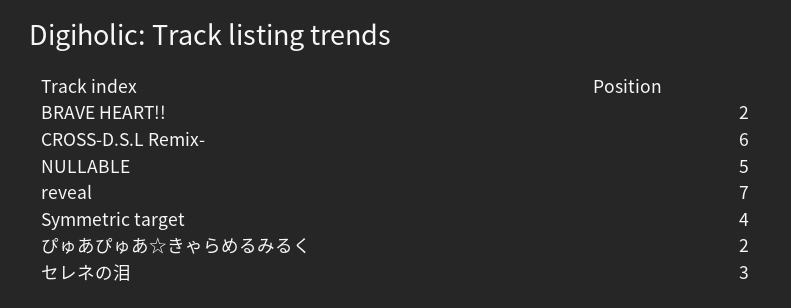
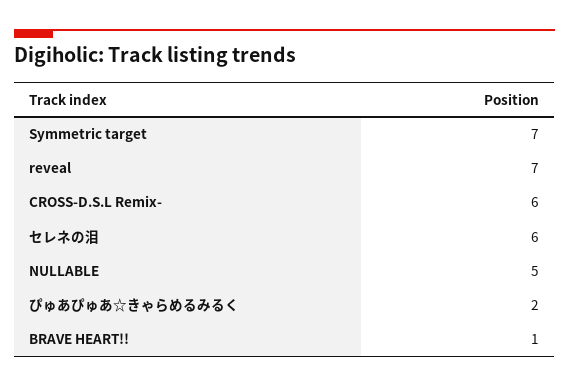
  {
-   "BRAVE HEART!!": 2,
+   "BRAVE HEART!!": 1,
    "CROSS-D.S.L Remix-": 6,
    "NULLABLE": 5,
    "reveal": 7,
-   "Symmetric target": 4,
+   "Symmetric target": 7,
    "ぴゅあぴゅあ☆きゃらめるみるく": 2,
-   "セレネの泪": 3
+   "セレネの泪": 6
  }

